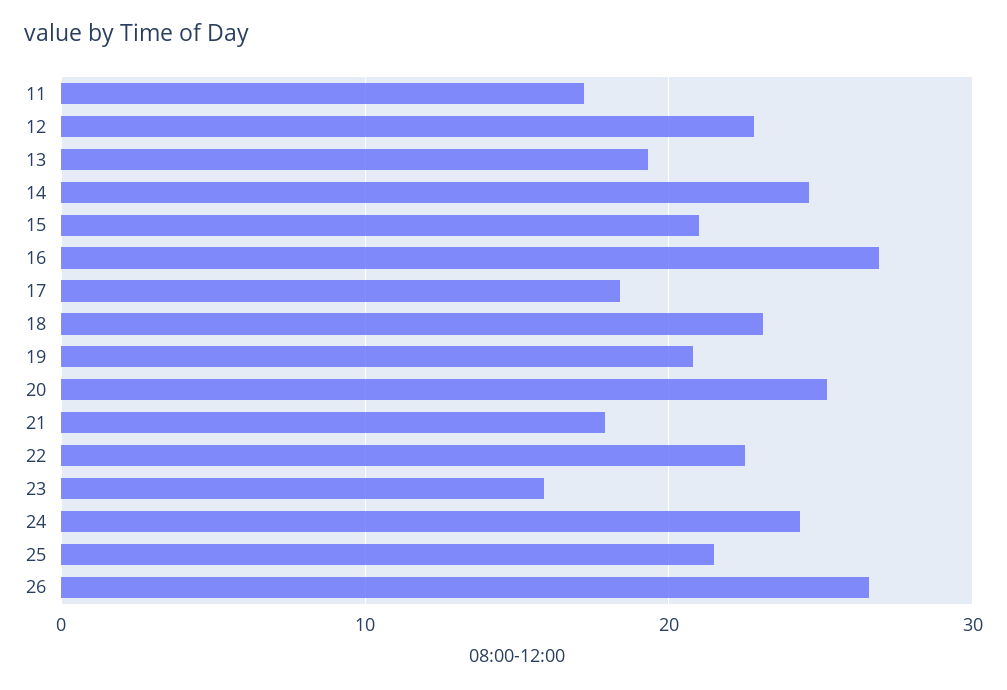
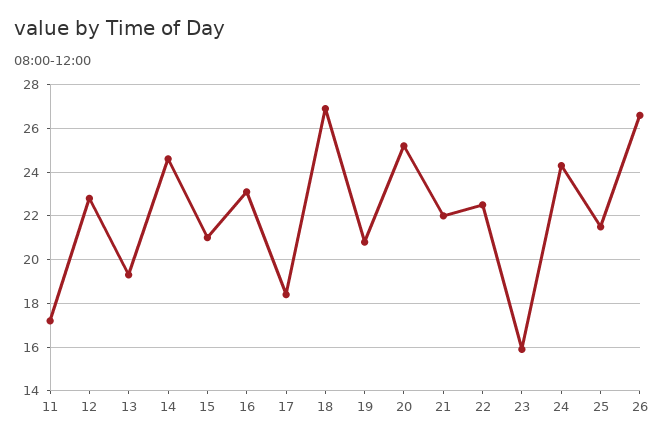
  {
    "11": 17,
    "12": 23,
    "13": 19.5,
    "14": 24.5,
    "15": 21,
-   "16": 27,
+   "16": 23,
    "17": 18.5,
-   "18": 23,
+   "18": 27,
    "19": 21,
    "20": 25,
-   "21": 18,
+   "21": 22,
    "22": 22.5,
    "23": 16,
    "24": 24.5,
    "25": 21.5,
    "26": 26.5
  }

